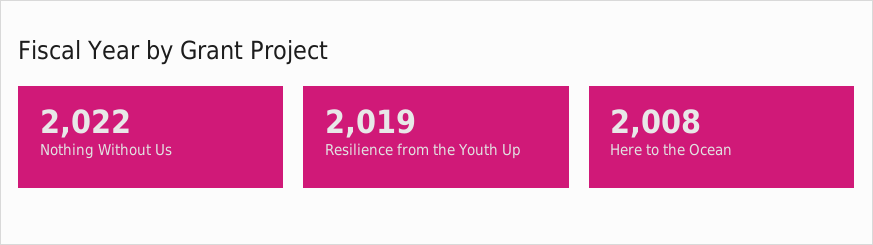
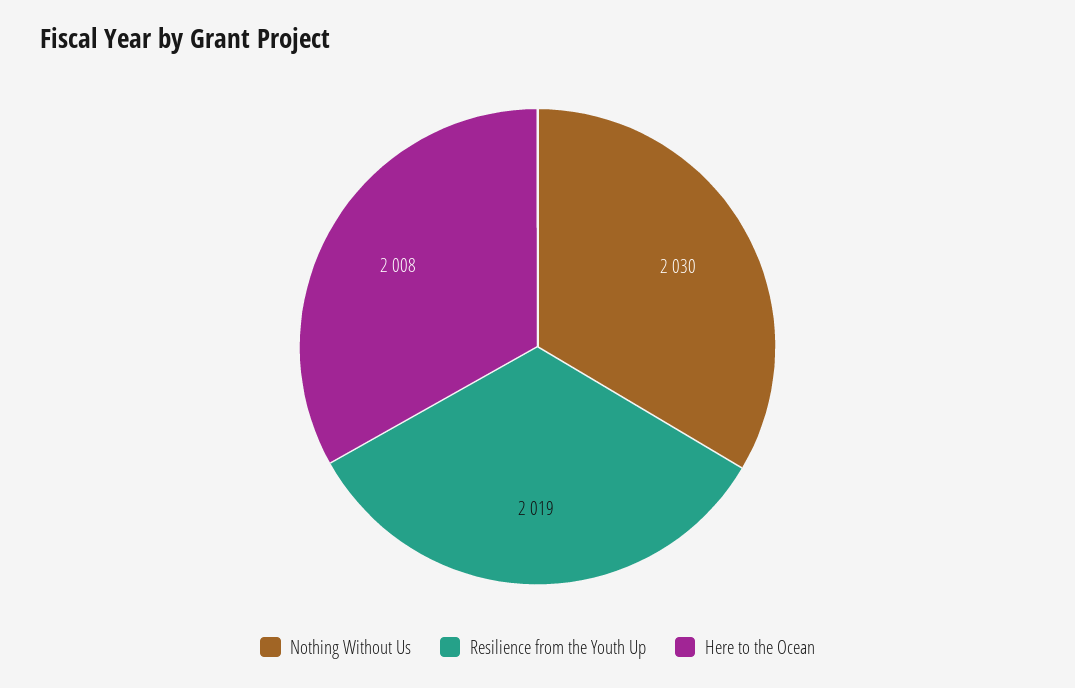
  {
-   "Nothing Without Us": 2022,
+   "Nothing Without Us": 2030,
    "Resilience from the Youth Up": 2019,
    "Here to the Ocean": 2008
  }

